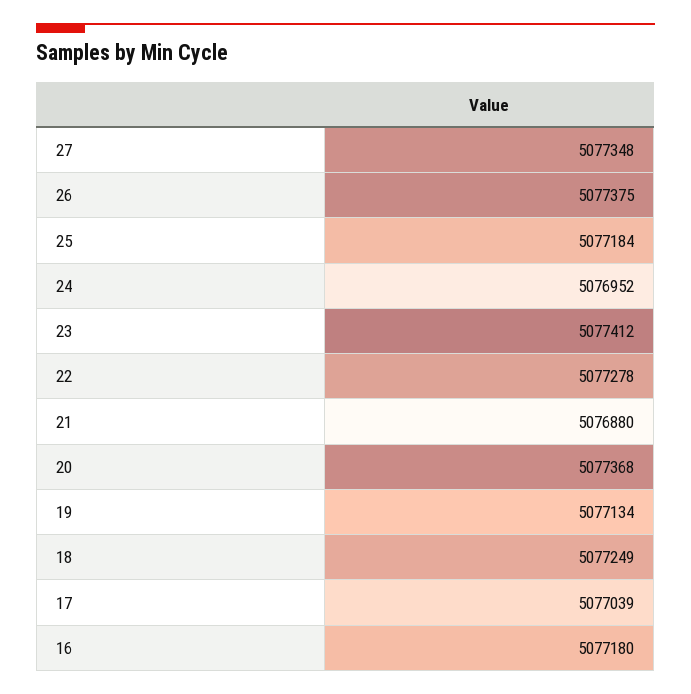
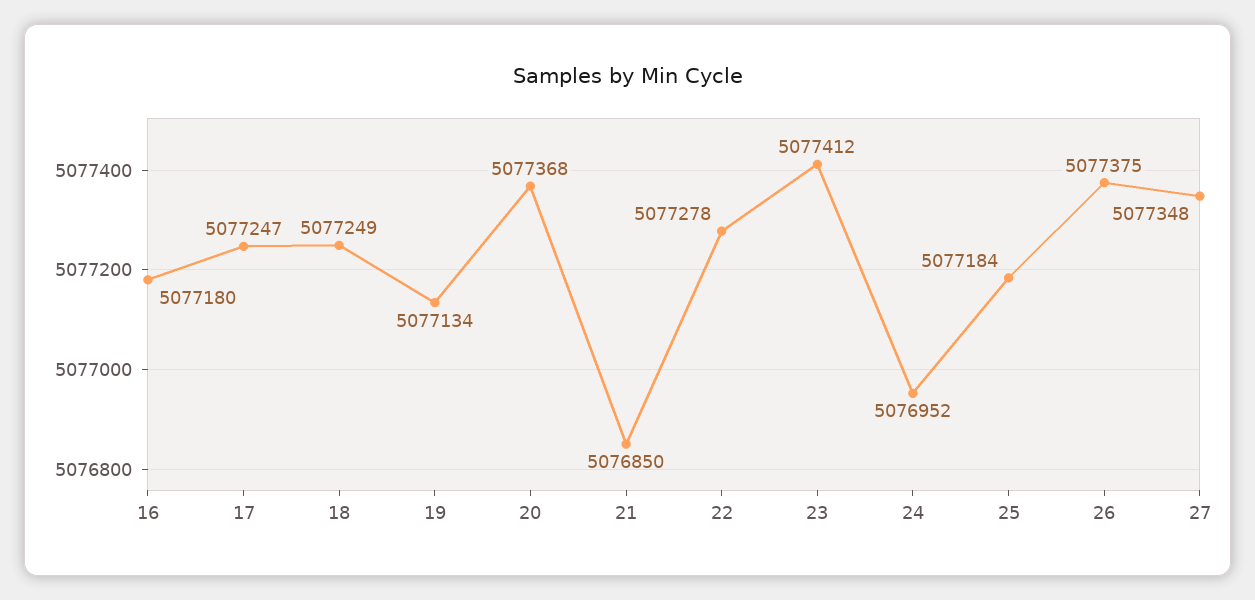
  {
    "27": 5077348,
    "26": 5077375,
    "25": 5077184,
    "24": 5076952,
    "23": 5077412,
    "22": 5077278,
-   "21": 5076880,
+   "21": 5076850,
    "20": 5077368,
    "19": 5077134,
    "18": 5077249,
-   "17": 5077039,
+   "17": 5077247,
    "16": 5077180
  }

